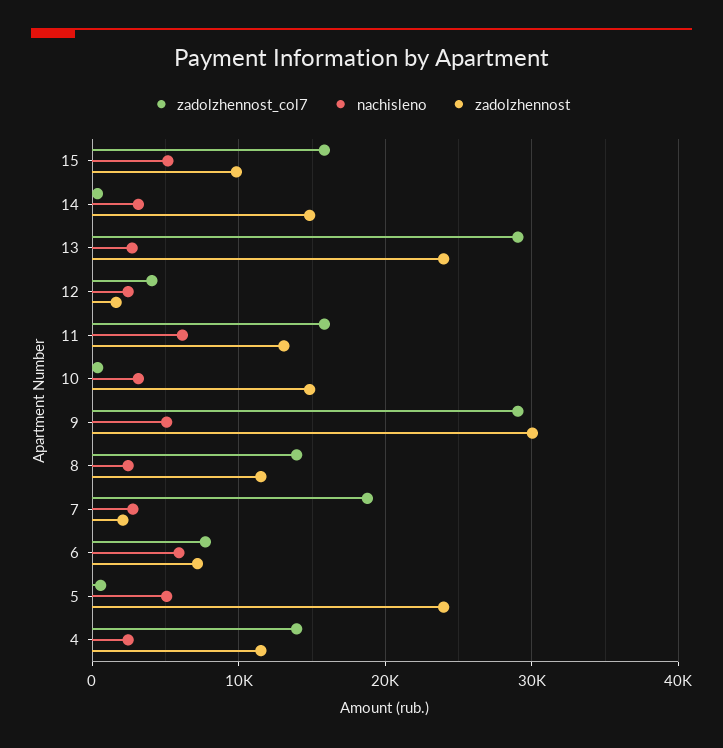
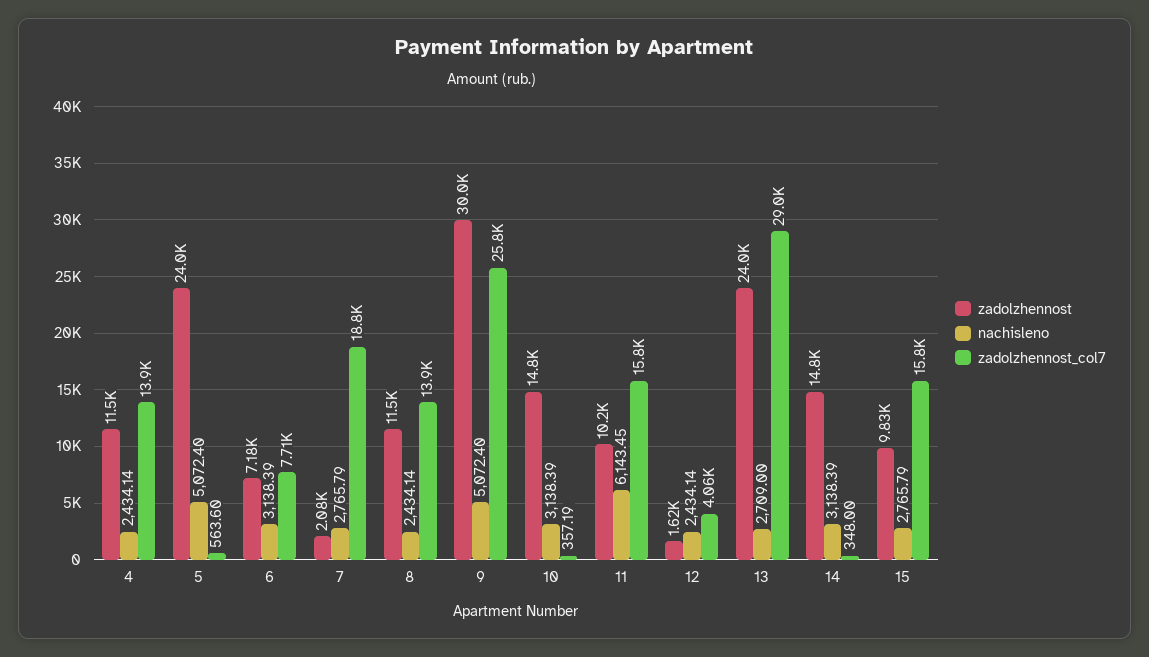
  {
    "zadolzhennost_col7": {
      "15": 15800,
      "14": 348,
      "13": 29000,
      "12": 4060,
      "11": 15800,
      "10": 357.19,
-     "9": 29000,
+     "9": 25800,
      "8": 13900,
      "7": 18800,
      "6": 7710,
      "5": 563.6,
      "4": 13900
    },
    "nachisleno": {
-     "15": 5000,
+     "15": 2765.79,
      "14": 3138.39,
      "13": 2709,
      "12": 2434.14,
      "11": 6143.45,
      "10": 3138.39,
      "9": 5072.4,
      "8": 2434.14,
      "7": 2765.79,
-     "6": 6000,
+     "6": 3138.39,
      "5": 5072.4,
      "4": 2434.14
    },
    "zadolzhennost": {
      "15": 9830,
      "14": 14800,
      "13": 24000,
      "12": 1620,
-     "11": 13000,
+     "11": 10200,
      "10": 14800,
      "9": 30000,
      "8": 11500,
      "7": 2080,
      "6": 7180,
      "5": 24000,
      "4": 11500
    }
  }

